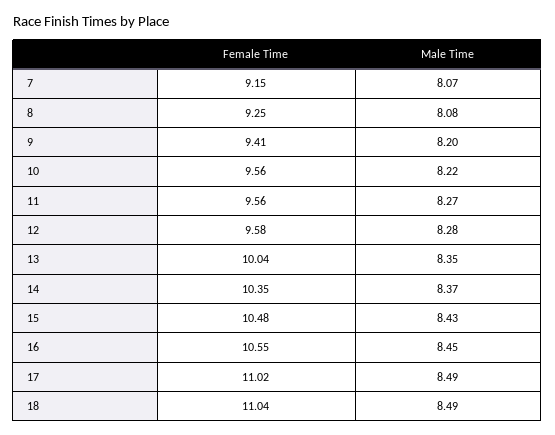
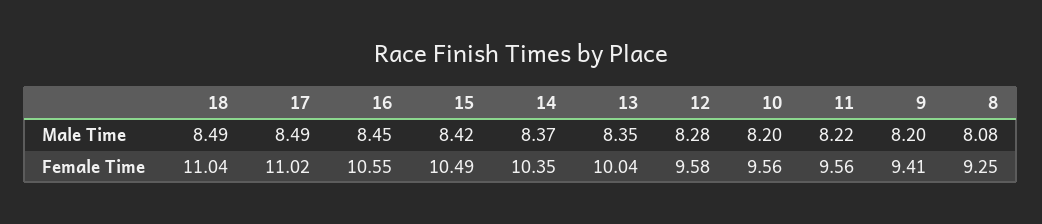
  {
    "Female Time": {
-     "7": 9.15,
      "8": 9.25,
      "9": 9.41,
      "10": 9.56,
      "11": 9.56,
      "12": 9.58,
      "13": 10.04,
      "14": 10.35,
-     "15": 10.48,
+     "15": 10.49,
      "16": 10.55,
      "17": 11.02,
      "18": 11.04
    },
    "Male Time": {
-     "7": 8.07,
      "8": 8.08,
      "9": 8.2,
-     "10": 8.22,
+     "10": 8.2,
-     "11": 8.27,
+     "11": 8.22,
      "12": 8.28,
      "13": 8.35,
      "14": 8.37,
-     "15": 8.43,
+     "15": 8.42,
      "16": 8.45,
      "17": 8.49,
      "18": 8.49
    }
  }

